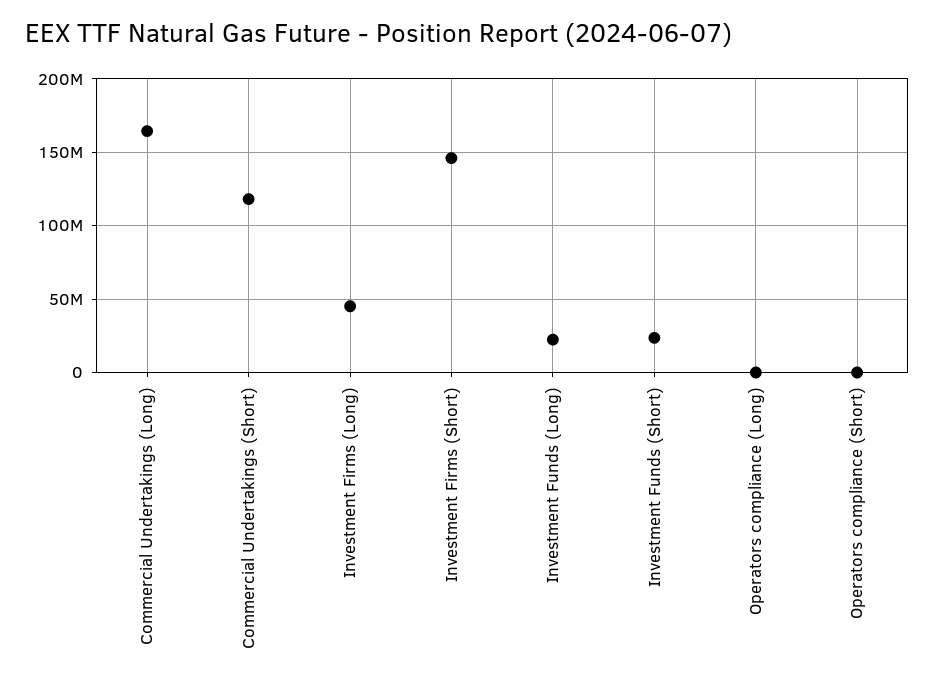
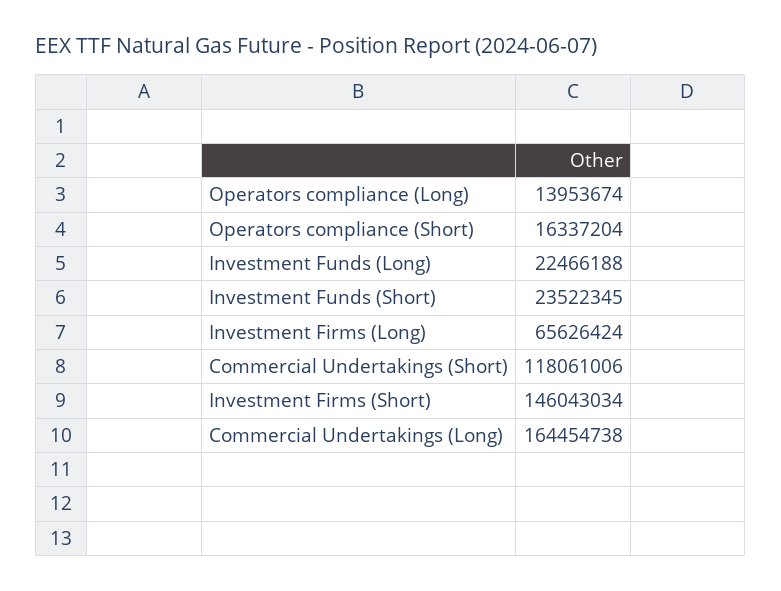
  {
    "Commercial Undertakings (Long)": 164454738,
    "Commercial Undertakings (Short)": 118061006,
-   "Investment Firms (Long)": 45000000,
+   "Investment Firms (Long)": 65626424,
    "Investment Firms (Short)": 146043034,
    "Investment Funds (Long)": 22466188,
    "Investment Funds (Short)": 23522345,
-   "Operators compliance (Long)": 0,
+   "Operators compliance (Long)": 13953674,
-   "Operators compliance (Short)": 0
+   "Operators compliance (Short)": 16337204
  }

